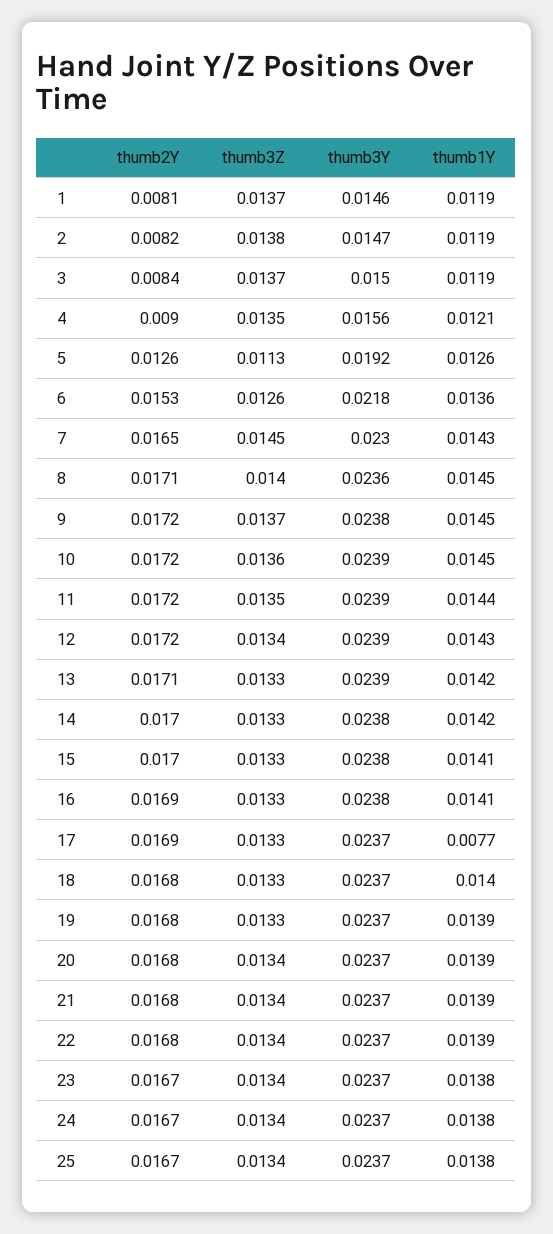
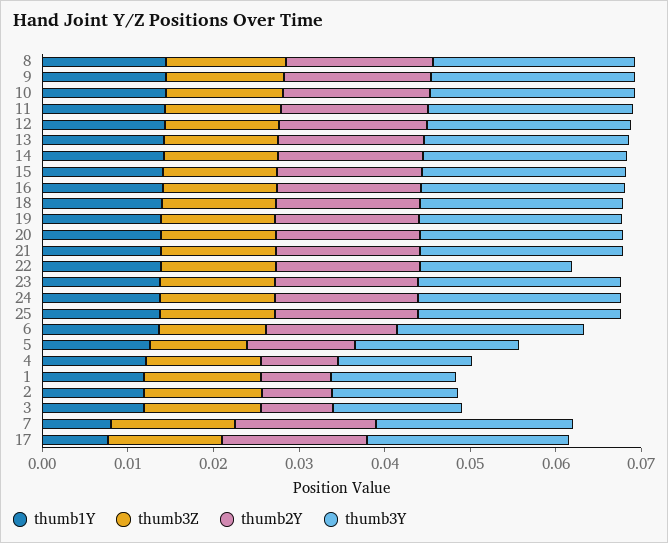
  {
    "thumb2Y": {
      "1": 0.0081,
      "2": 0.0082,
      "3": 0.0084,
      "4": 0.009,
      "5": 0.0126,
      "6": 0.0153,
      "7": 0.0165,
      "8": 0.0171,
      "9": 0.0172,
      "10": 0.0172,
      "11": 0.0172,
      "12": 0.0172,
      "13": 0.0171,
      "14": 0.017,
      "15": 0.017,
      "16": 0.0169,
      "17": 0.0169,
      "18": 0.0168,
      "19": 0.0168,
      "20": 0.0168,
      "21": 0.0168,
      "22": 0.0168,
      "23": 0.0167,
      "24": 0.0167,
      "25": 0.0167
    },
    "thumb3Z": {
      "1": 0.0137,
      "2": 0.0138,
      "3": 0.0137,
      "4": 0.0135,
      "5": 0.0113,
      "6": 0.0126,
      "7": 0.0145,
      "8": 0.014,
      "9": 0.0137,
      "10": 0.0136,
      "11": 0.0135,
      "12": 0.0134,
      "13": 0.0133,
      "14": 0.0133,
      "15": 0.0133,
      "16": 0.0133,
      "17": 0.0133,
      "18": 0.0133,
      "19": 0.0133,
      "20": 0.0134,
      "21": 0.0134,
      "22": 0.0134,
      "23": 0.0134,
      "24": 0.0134,
      "25": 0.0134
    },
    "thumb3Y": {
      "1": 0.0146,
      "2": 0.0147,
      "3": 0.015,
      "4": 0.0156,
      "5": 0.0192,
      "6": 0.0218,
      "7": 0.023,
      "8": 0.0236,
      "9": 0.0238,
      "10": 0.0239,
      "11": 0.0239,
      "12": 0.0239,
      "13": 0.0239,
      "14": 0.0238,
      "15": 0.0238,
      "16": 0.0238,
      "17": 0.0237,
      "18": 0.0237,
      "19": 0.0237,
      "20": 0.0237,
      "21": 0.0237,
-     "22": 0.0237,
+     "22": 0.018,
      "23": 0.0237,
      "24": 0.0237,
      "25": 0.0237
    },
    "thumb1Y": {
      "1": 0.0119,
      "2": 0.0119,
      "3": 0.0119,
      "4": 0.0121,
      "5": 0.0126,
      "6": 0.0136,
-     "7": 0.0143,
+     "7": 0.008,
      "8": 0.0145,
      "9": 0.0145,
      "10": 0.0145,
      "11": 0.0144,
      "12": 0.0143,
      "13": 0.0142,
      "14": 0.0142,
      "15": 0.0141,
      "16": 0.0141,
      "17": 0.0077,
      "18": 0.014,
      "19": 0.0139,
      "20": 0.0139,
      "21": 0.0139,
      "22": 0.0139,
      "23": 0.0138,
      "24": 0.0138,
      "25": 0.0138
    }
  }

